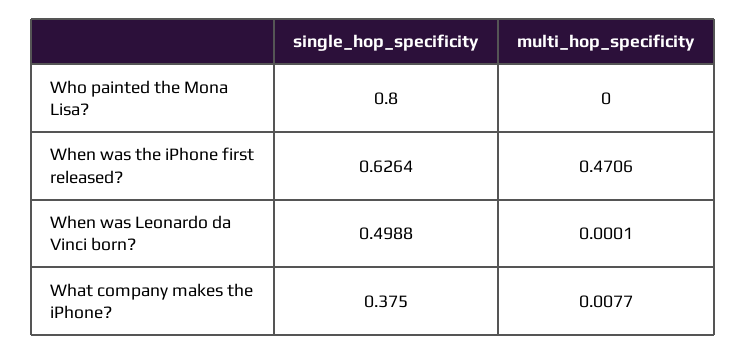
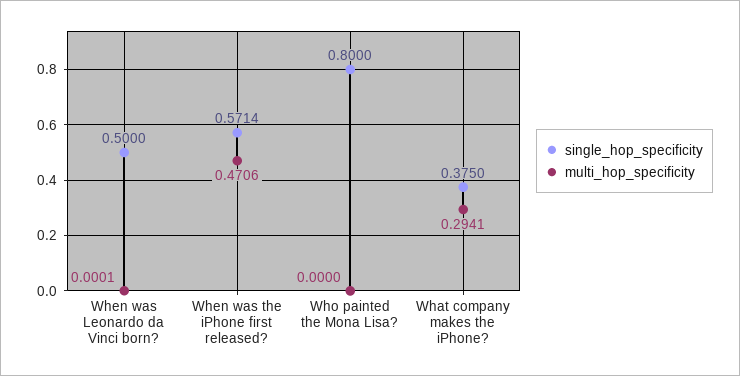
  {
    "single_hop_specificity": {
      "Who painted the Mona Lisa?": 0.8,
-     "When was the iPhone first released?": 0.6264,
+     "When was the iPhone first released?": 0.5714,
-     "When was Leonardo da Vinci born?": 0.4988,
+     "When was Leonardo da Vinci born?": 0.5,
      "What company makes the iPhone?": 0.375
    },
    "multi_hop_specificity": {
      "Who painted the Mona Lisa?": 0,
      "When was the iPhone first released?": 0.4706,
      "When was Leonardo da Vinci born?": 0.0001,
-     "What company makes the iPhone?": 0.0077
+     "What company makes the iPhone?": 0.2941
    }
  }

